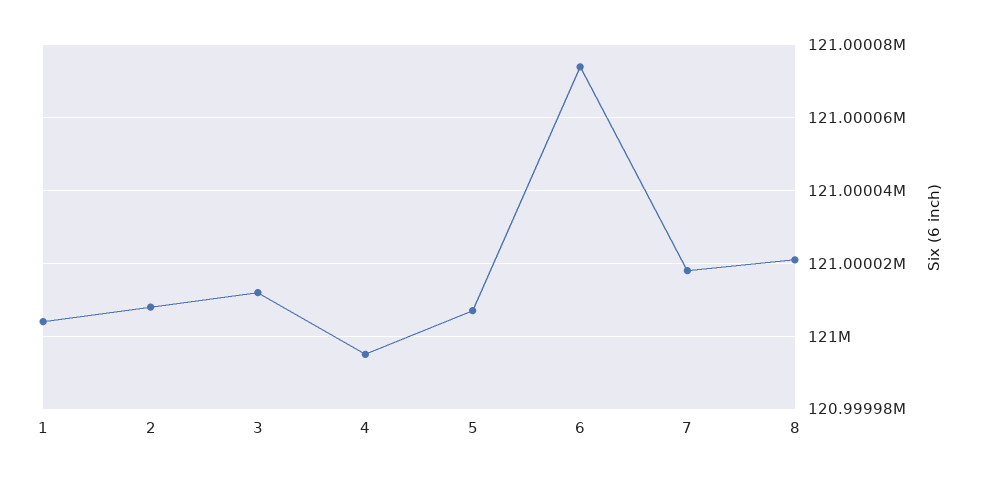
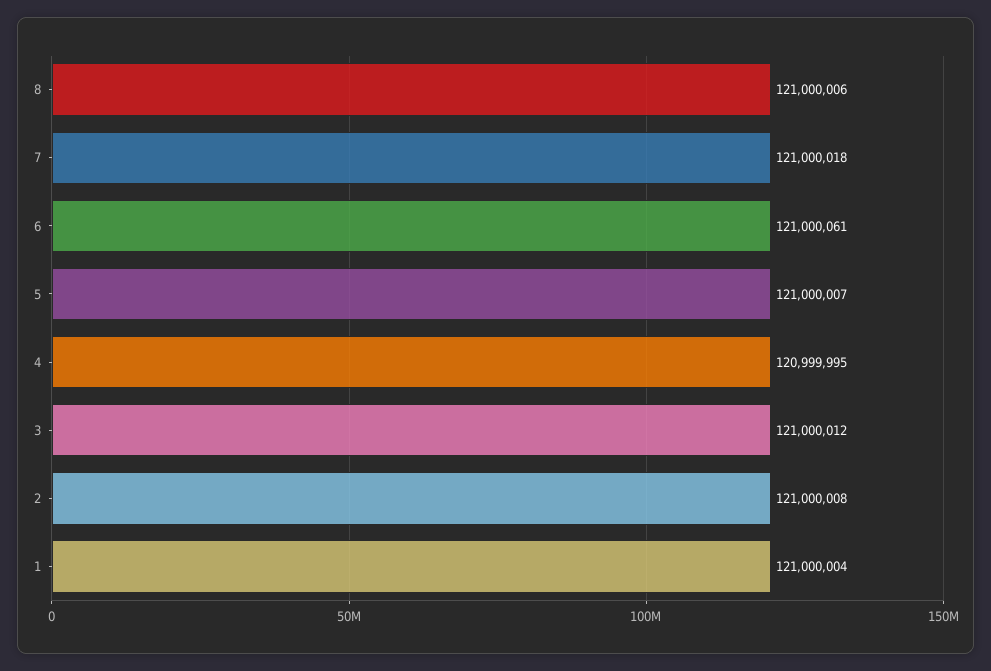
  {
    "1": 121000004,
    "2": 121000008,
    "3": 121000012,
    "4": 120999995,
    "5": 121000007,
-   "6": 121000075,
+   "6": 121000061,
    "7": 121000018,
-   "8": 121000020
+   "8": 121000006
  }

